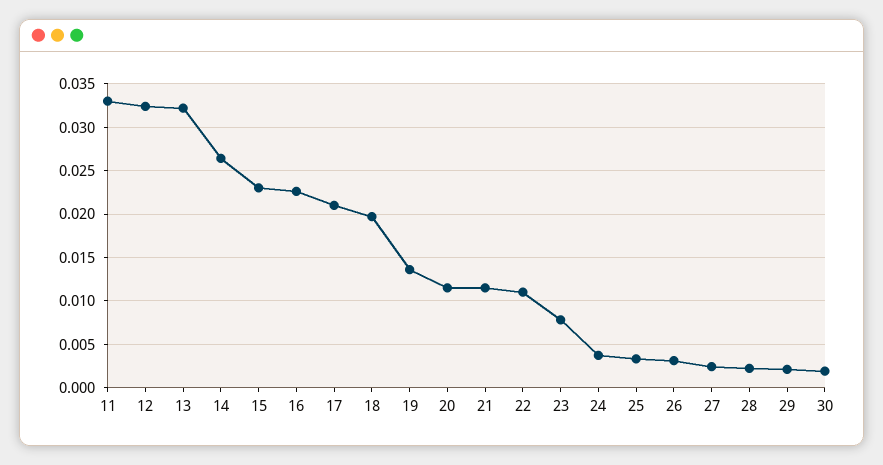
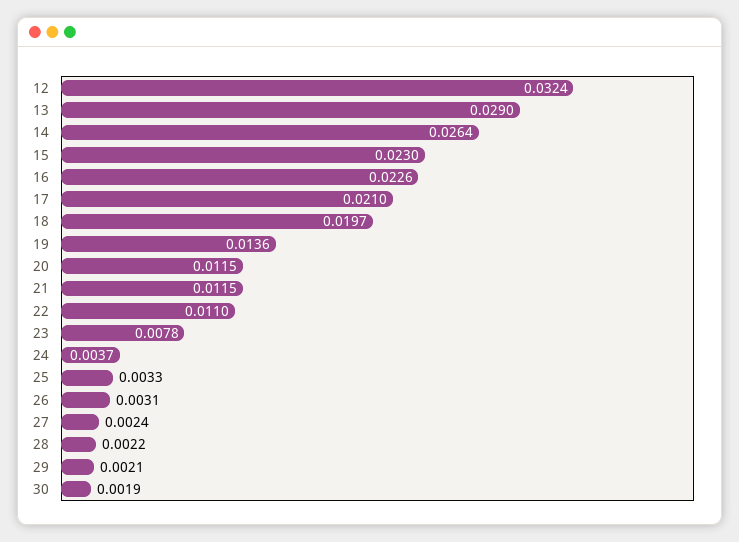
  {
-   "11": 0.033,
    "12": 0.0324,
-   "13": 0.032,
+   "13": 0.029,
    "14": 0.0264,
    "15": 0.023,
    "16": 0.0226,
    "17": 0.021,
    "18": 0.0197,
    "19": 0.0136,
    "20": 0.0115,
    "21": 0.0115,
    "22": 0.011,
    "23": 0.0078,
    "24": 0.0037,
    "25": 0.0033,
    "26": 0.0031,
    "27": 0.0024,
    "28": 0.0022,
    "29": 0.0021,
    "30": 0.0019
  }

